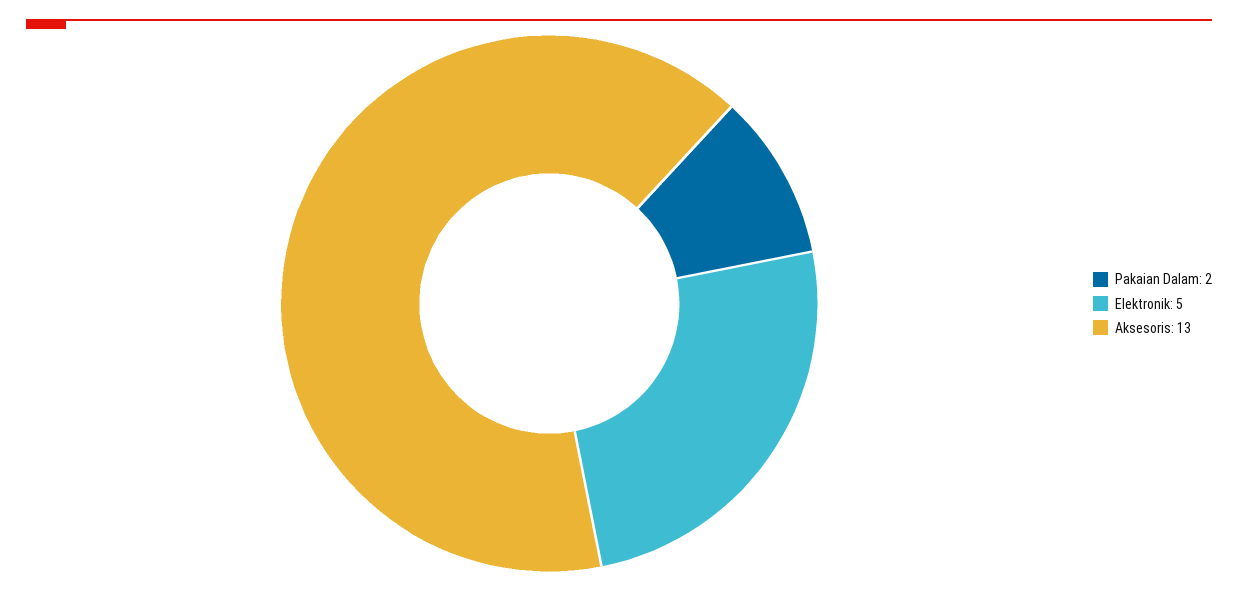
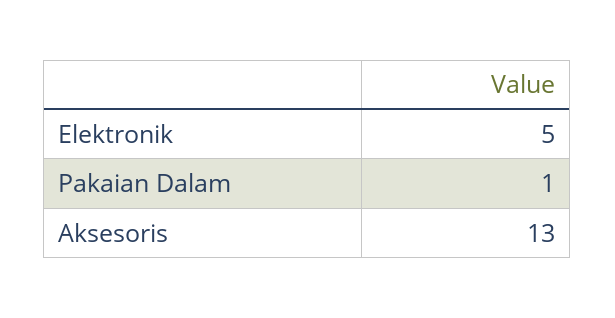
  {
-   "Pakaian Dalam": 2,
+   "Pakaian Dalam": 1,
    "Elektronik": 5,
    "Aksesoris": 13
  }

